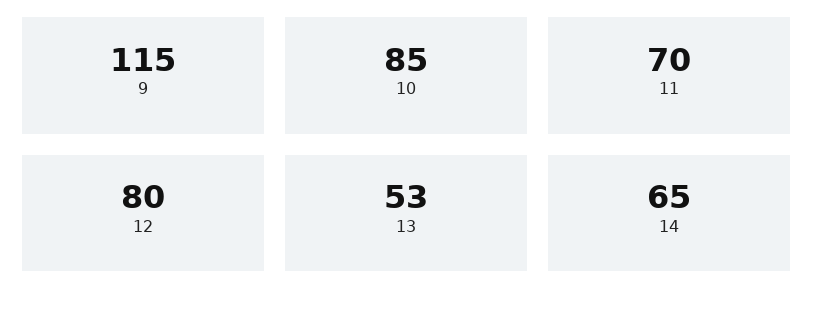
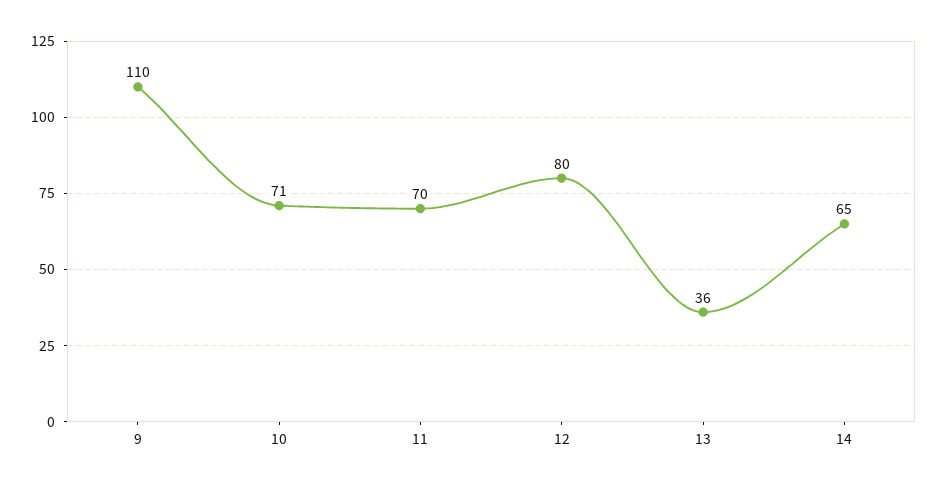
  {
-   "9": 115,
+   "9": 110,
-   "10": 85,
+   "10": 71,
    "11": 70,
    "12": 80,
-   "13": 53,
+   "13": 36,
    "14": 65
  }

